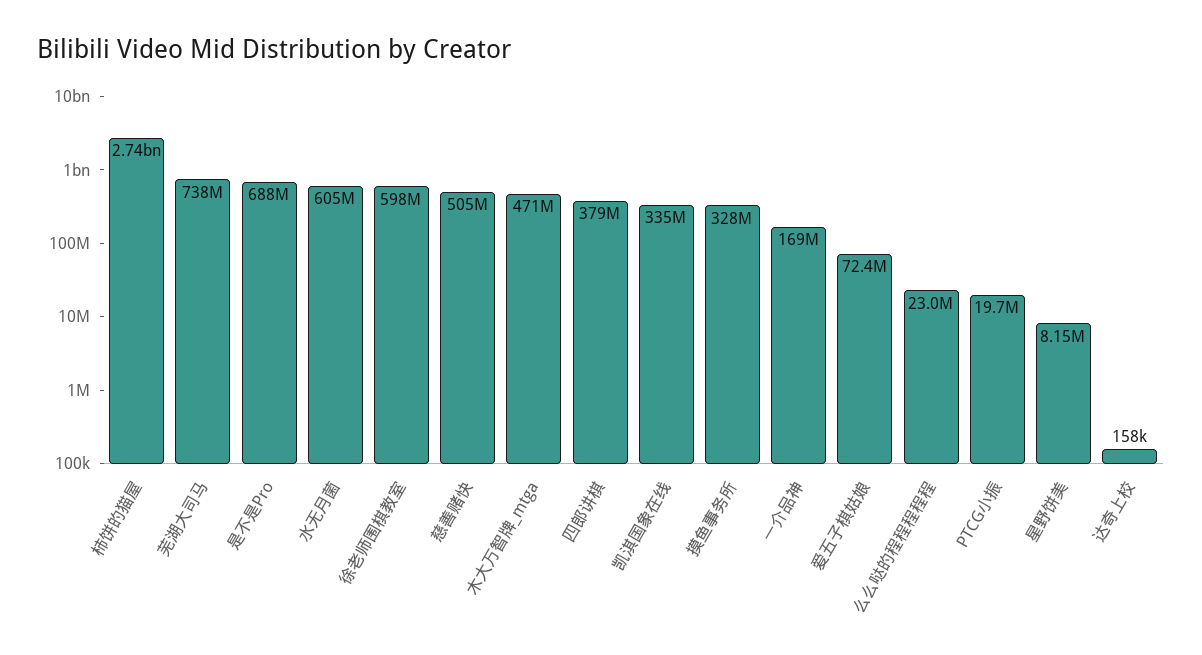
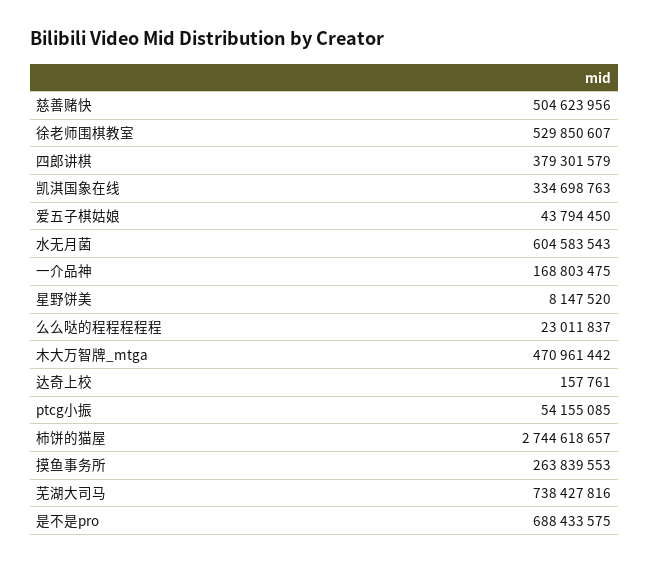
  {
    "柿饼的猫屋": 2744618657,
    "芜湖大司马": 738427816,
    "是不是Pro": 688433575,
    "水无月菌": 604583543,
-   "徐老师围棋教室": 598000000,
+   "徐老师围棋教室": 529850607,
    "慈善赌快": 504623956,
    "木大万智牌_mtga": 470961442,
    "四郎讲棋": 379301579,
    "凯淇国象在线": 334698763,
-   "摸鱼事务所": 328000000,
+   "摸鱼事务所": 263839553,
    "一介品神": 168803475,
-   "爱五子棋姑娘": 72400000,
+   "爱五子棋姑娘": 43794450,
    "么么哒的程程程程程": 23011837,
-   "PTCG小振": 19700000,
+   "PTCG小振": 54155085,
    "星野饼美": 8147520,
    "达奇上校": 157761
  }

